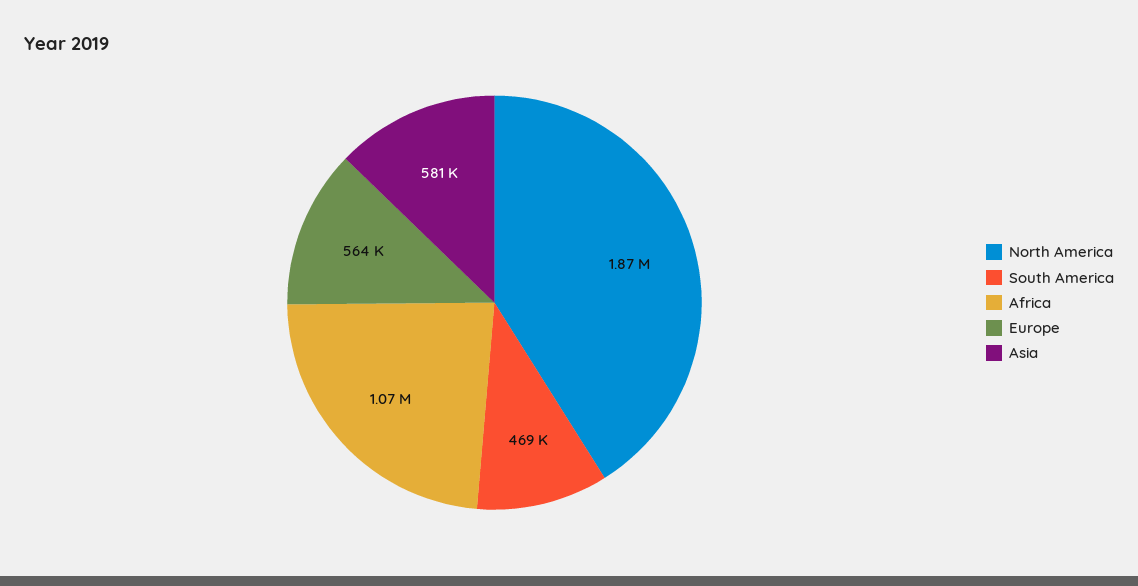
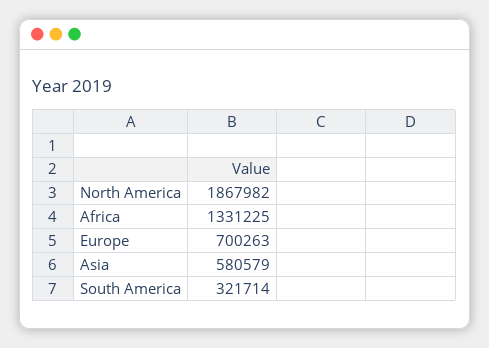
  {
    "North America": 1867982,
-   "South America": 469000,
+   "South America": 321714,
-   "Africa": 1070000,
+   "Africa": 1331225,
-   "Europe": 564000,
+   "Europe": 700263,
    "Asia": 580579
  }

